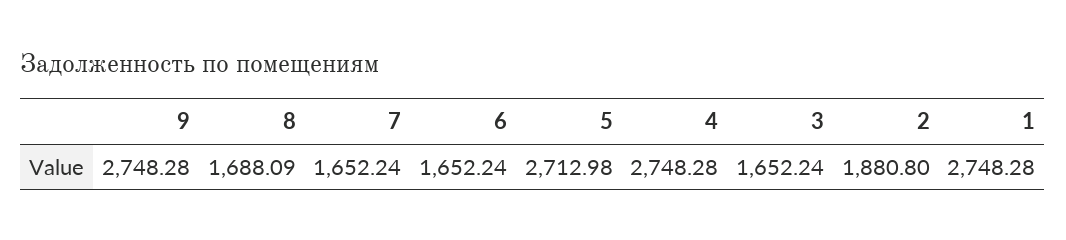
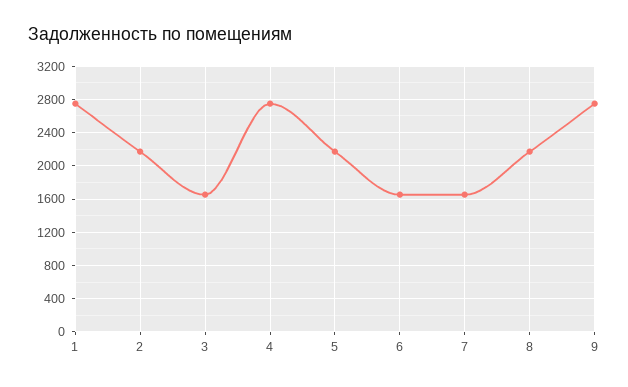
  {
    "9": 2748.28,
-   "8": 1688.09,
+   "8": 2200,
    "7": 1652.24,
    "6": 1652.24,
-   "5": 2712.98,
+   "5": 2200,
    "4": 2748.28,
    "3": 1652.24,
-   "2": 1880.8,
+   "2": 2200,
    "1": 2748.28
  }

